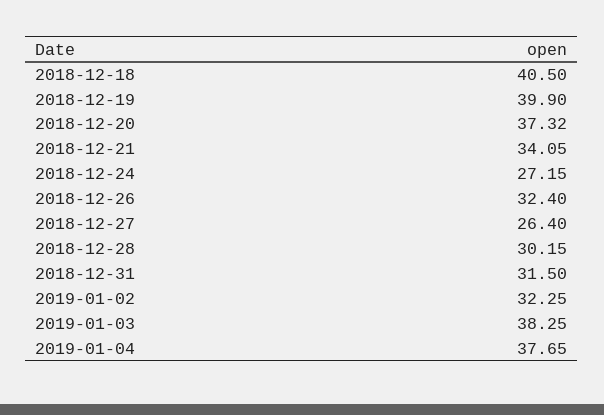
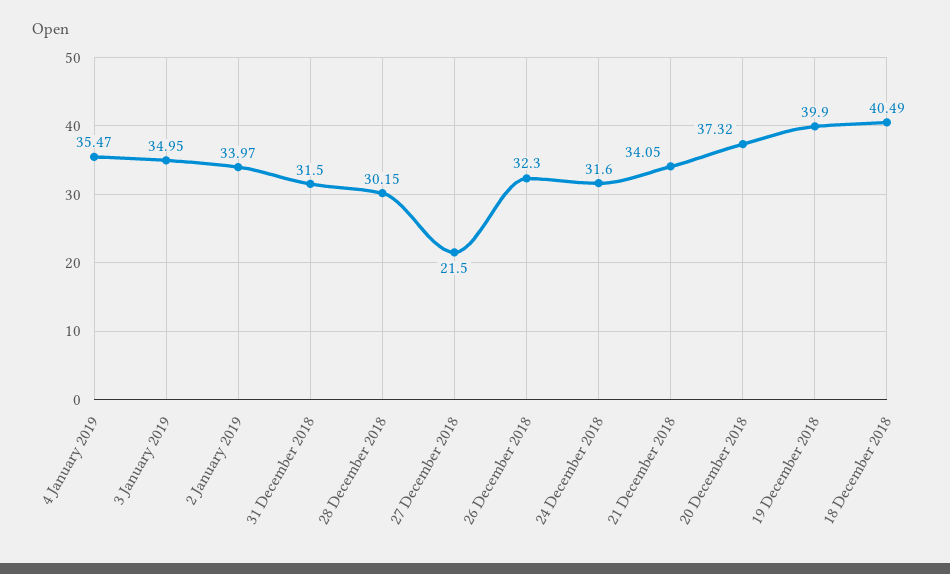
  {
-   "2018-12-18": 40.5,
+   "2018-12-18": 40.49,
    "2018-12-19": 39.9,
    "2018-12-20": 37.32,
    "2018-12-21": 34.05,
-   "2018-12-24": 27.15,
+   "2018-12-24": 31.6,
-   "2018-12-26": 32.4,
+   "2018-12-26": 32.3,
-   "2018-12-27": 26.4,
+   "2018-12-27": 21.5,
    "2018-12-28": 30.15,
    "2018-12-31": 31.5,
-   "2019-01-02": 32.25,
+   "2019-01-02": 33.97,
-   "2019-01-03": 38.25,
+   "2019-01-03": 34.95,
-   "2019-01-04": 37.65
+   "2019-01-04": 35.47
  }

